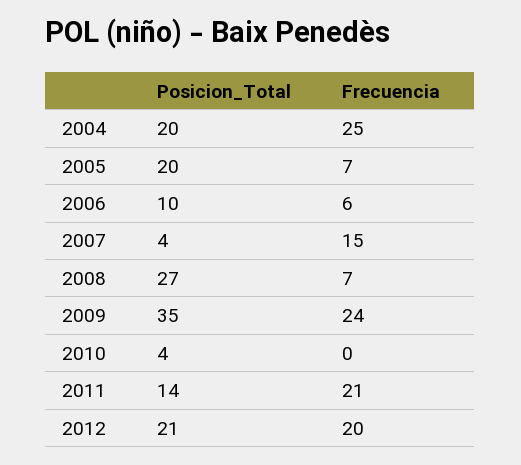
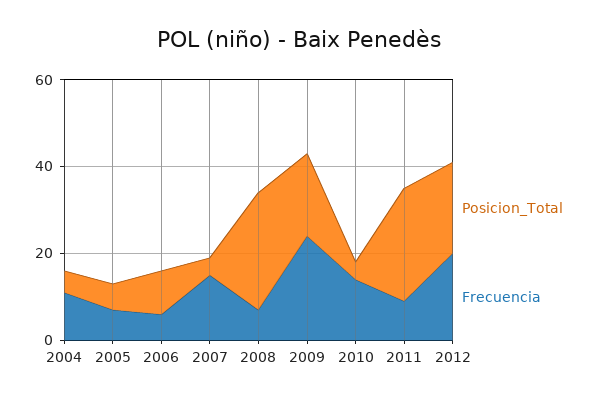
  {
    "Posicion_Total": {
-     "2004": 20,
+     "2004": 5,
-     "2005": 20,
+     "2005": 5,
      "2006": 10,
      "2007": 4,
      "2008": 27,
-     "2009": 35,
+     "2009": 20,
      "2010": 4,
-     "2011": 14,
+     "2011": 25,
      "2012": 21
    },
    "Frecuencia": {
-     "2004": 25,
+     "2004": 10,
      "2005": 7,
      "2006": 6,
      "2007": 15,
      "2008": 7,
      "2009": 24,
-     "2010": 0,
+     "2010": 15,
-     "2011": 21,
+     "2011": 10,
      "2012": 20
    }
  }

